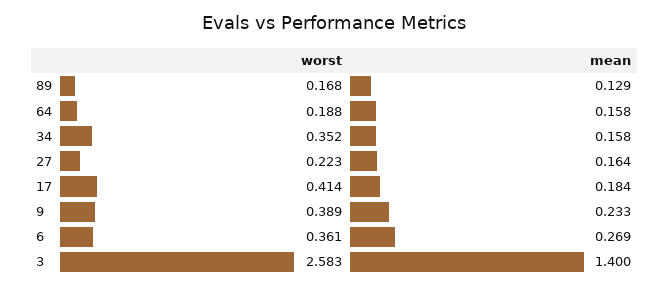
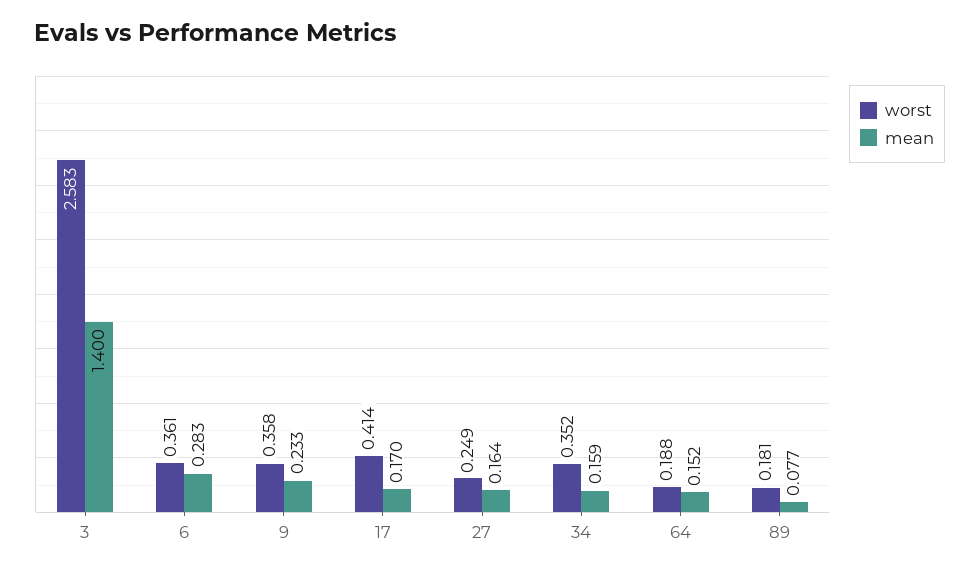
  {
    "worst": {
-     "89": 0.168,
+     "89": 0.181,
      "64": 0.188,
      "34": 0.352,
-     "27": 0.223,
+     "27": 0.249,
      "17": 0.414,
-     "9": 0.389,
+     "9": 0.358,
      "6": 0.361,
      "3": 2.583
    },
    "mean": {
-     "89": 0.129,
+     "89": 0.077,
-     "64": 0.158,
+     "64": 0.152,
-     "34": 0.158,
+     "34": 0.159,
      "27": 0.164,
-     "17": 0.184,
+     "17": 0.17,
      "9": 0.233,
-     "6": 0.269,
+     "6": 0.283,
      "3": 1.4
    }
  }

